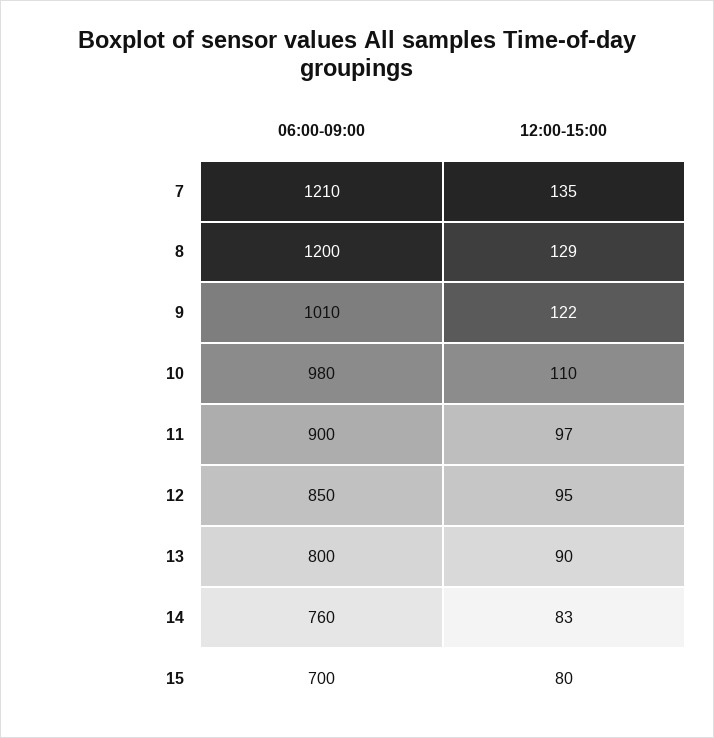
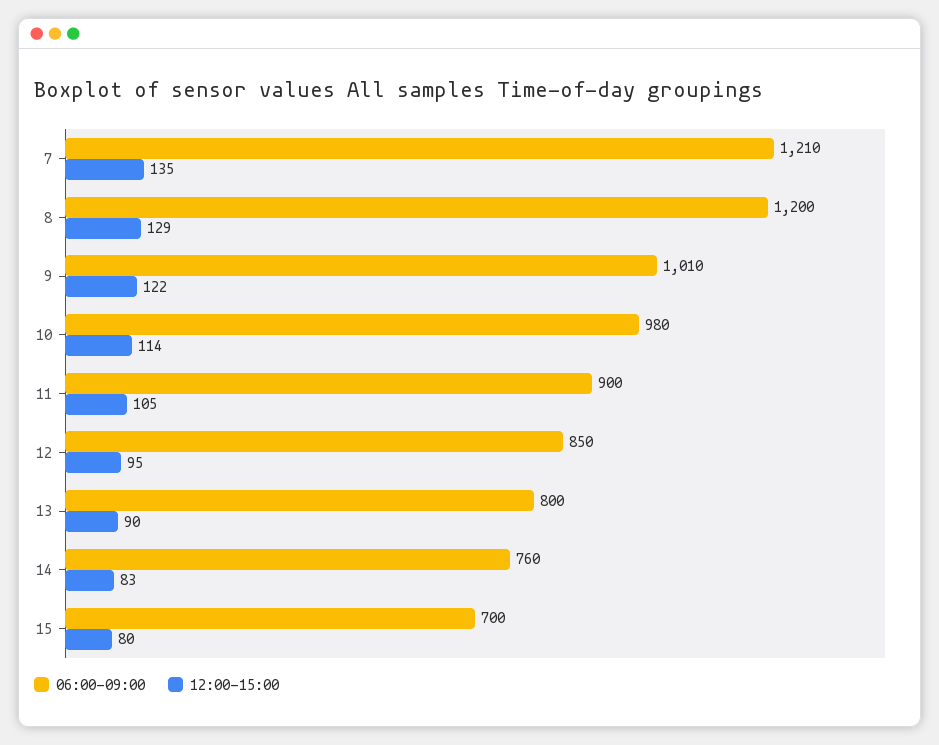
  {
    "06:00-09:00": {
      "7": 1210,
      "8": 1200,
      "9": 1010,
      "10": 980,
      "11": 900,
      "12": 850,
      "13": 800,
      "14": 760,
      "15": 700
    },
    "12:00-15:00": {
      "7": 135,
      "8": 129,
      "9": 122,
-     "10": 110,
+     "10": 114,
-     "11": 97,
+     "11": 105,
      "12": 95,
      "13": 90,
      "14": 83,
      "15": 80
    }
  }

